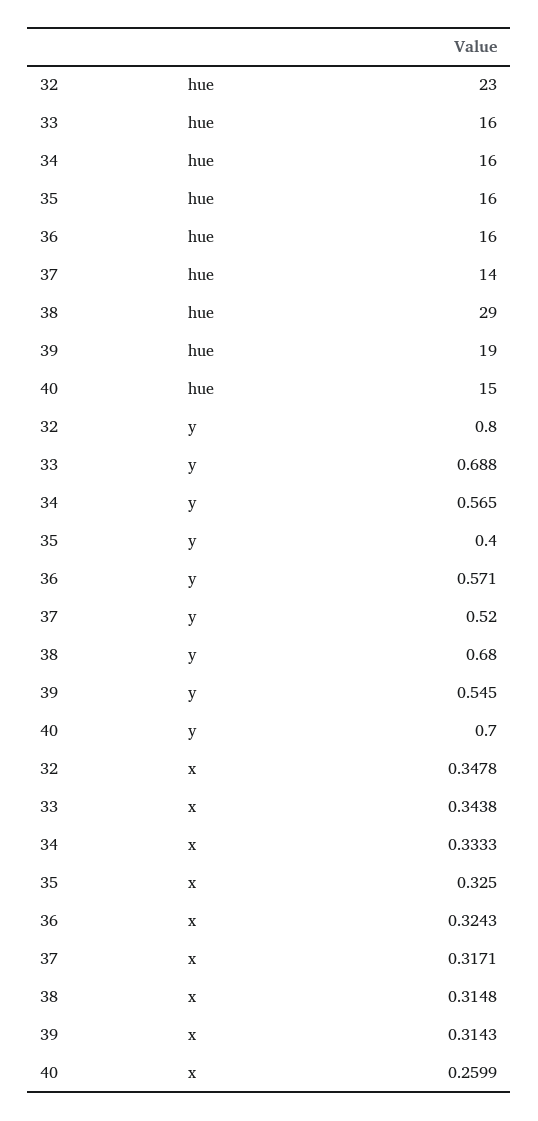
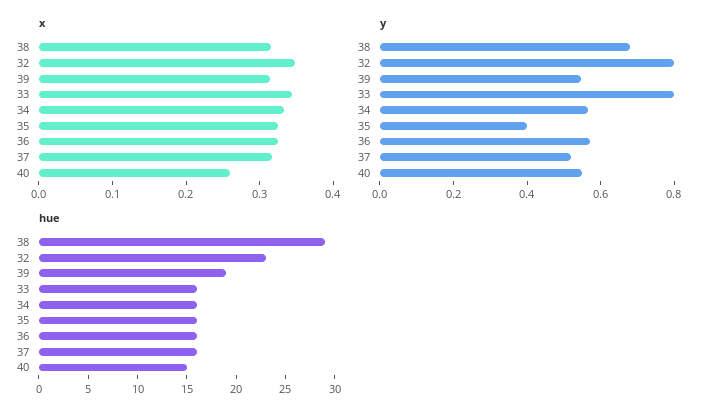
  {
    "hue": {
      "32": 23,
      "33": 16,
      "34": 16,
      "35": 16,
      "36": 16,
-     "37": 14,
+     "37": 16,
      "38": 29,
      "39": 19,
      "40": 15
    },
    "y": {
      "32": 0.8,
-     "33": 0.688,
+     "33": 0.8,
      "34": 0.565,
      "35": 0.4,
      "36": 0.571,
      "37": 0.52,
      "38": 0.68,
      "39": 0.545,
-     "40": 0.7
+     "40": 0.55
    },
    "x": {
      "32": 0.3478,
      "33": 0.3438,
      "34": 0.3333,
      "35": 0.325,
      "36": 0.3243,
      "37": 0.3171,
      "38": 0.3148,
      "39": 0.3143,
      "40": 0.2599
    }
  }

